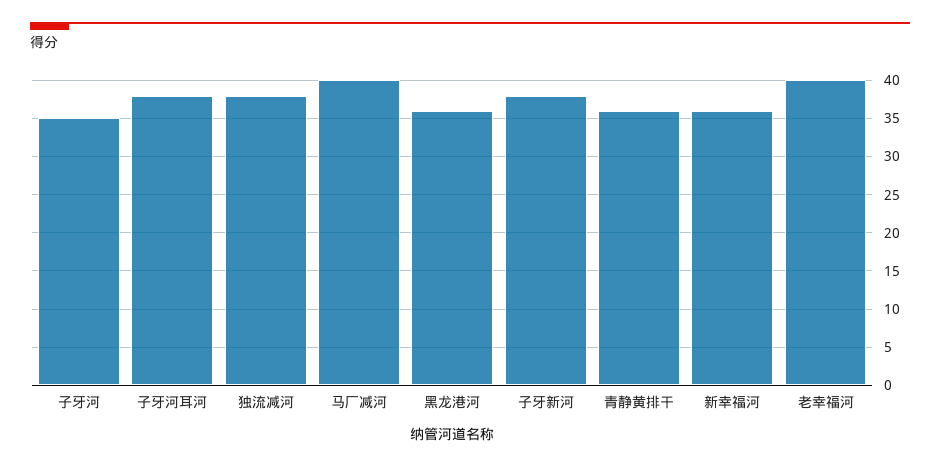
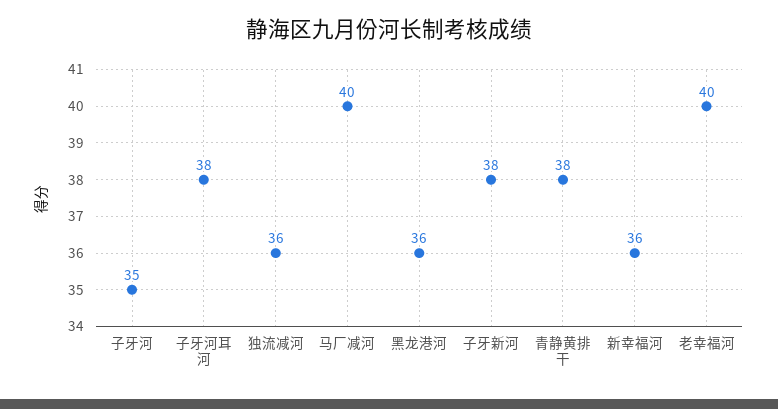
  {
    "子牙河": 35,
    "子牙河耳河": 38,
-   "独流减河": 38,
+   "独流减河": 36,
    "马厂减河": 40,
    "黑龙港河": 36,
    "子牙新河": 38,
-   "青静黄排干": 36,
+   "青静黄排干": 38,
    "新幸福河": 36,
    "老幸福河": 40
  }

